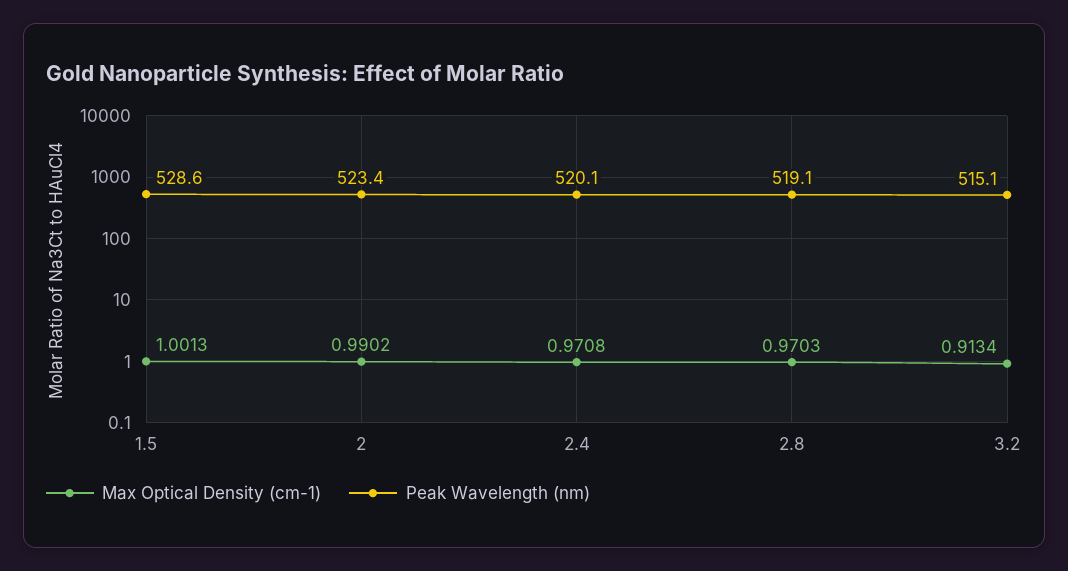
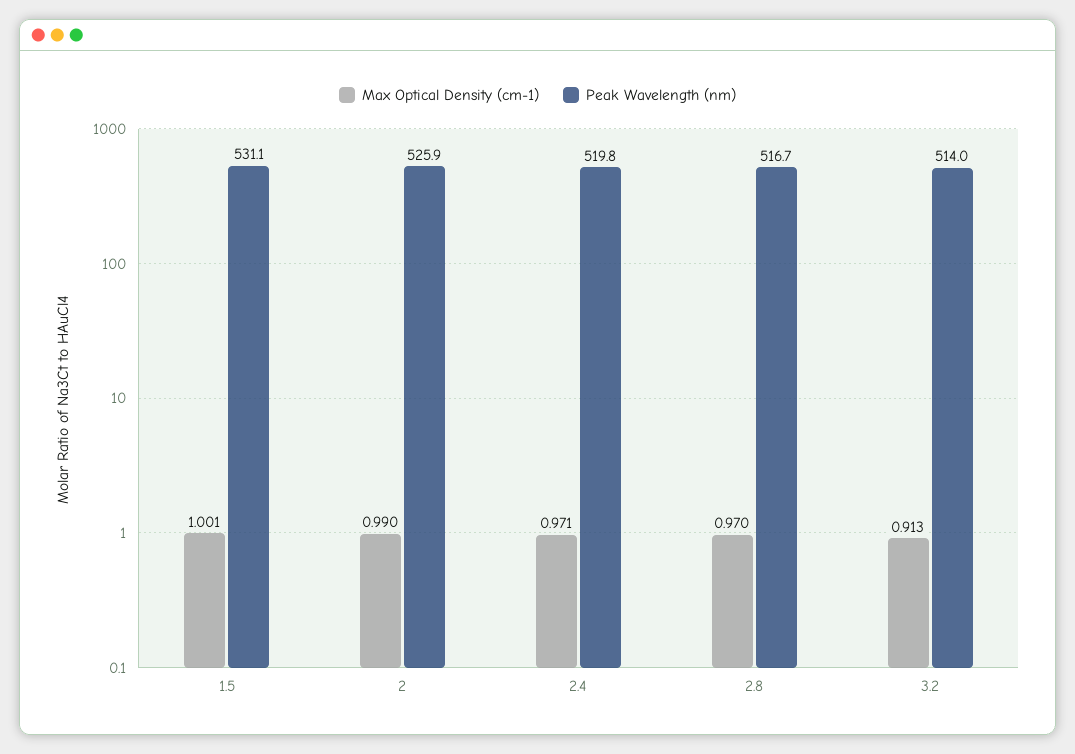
  {
    "Max Optical Density (cm-1)": {
      "1.5": 1.0013,
      "2": 0.9902,
      "2.4": 0.9708,
      "2.8": 0.9703,
      "3.2": 0.9134
    },
    "Peak Wavelength (nm)": {
-     "1.5": 528.6,
+     "1.5": 531.1,
-     "2": 523.4,
+     "2": 525.9,
-     "2.4": 520.1,
+     "2.4": 519.8,
-     "2.8": 519.1,
+     "2.8": 516.7,
-     "3.2": 515.1
+     "3.2": 514
    }
  }

